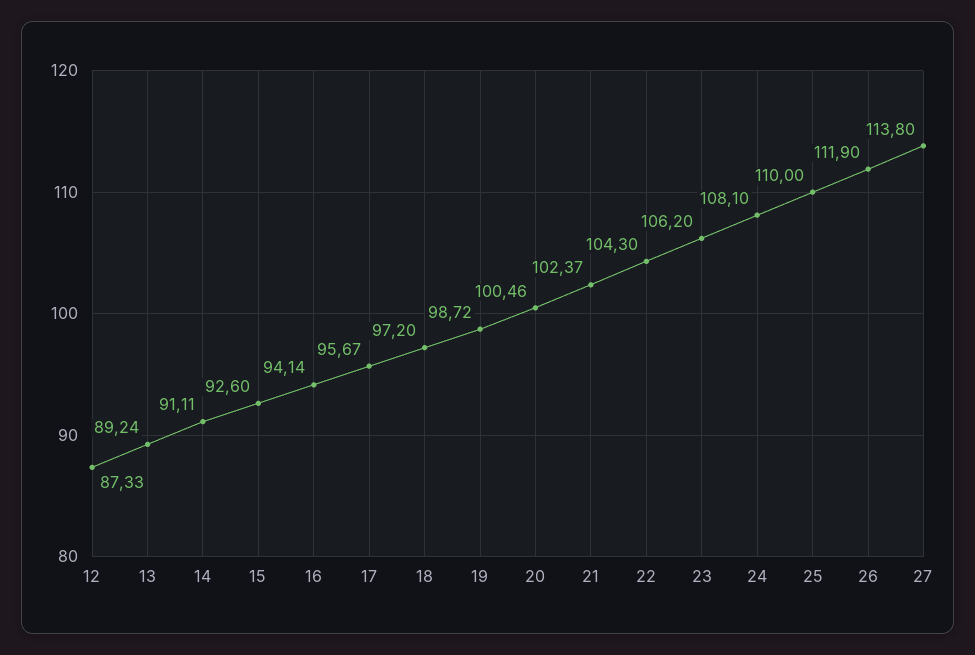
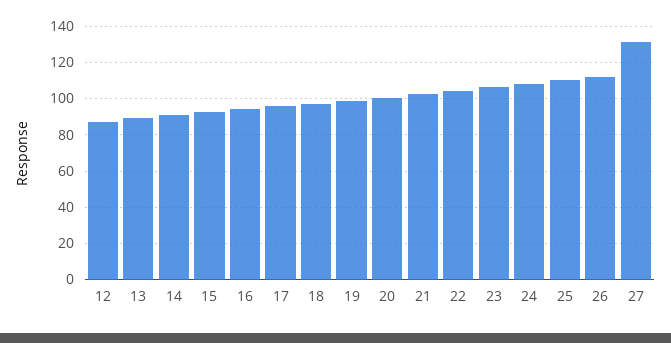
  {
    "12": 87.33,
    "13": 89.24,
    "14": 91.11,
    "15": 92.6,
    "16": 94.14,
    "17": 95.67,
    "18": 97.2,
    "19": 98.72,
    "20": 100.46,
    "21": 102.37,
    "22": 104.3,
    "23": 106.2,
    "24": 108.1,
    "25": 110,
    "26": 111.9,
-   "27": 113.8
+   "27": 130
  }

